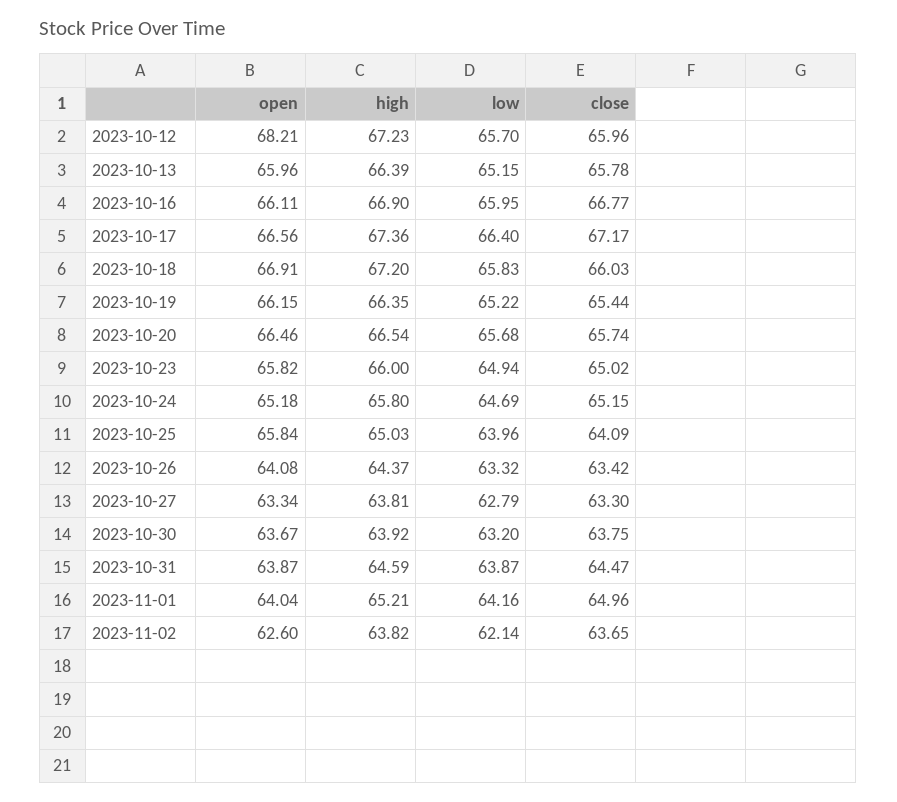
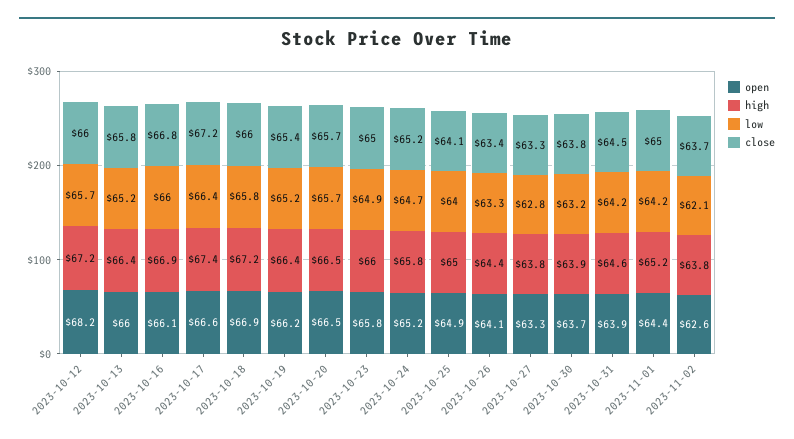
  {
    "open": {
      "2023-10-12": 68.21,
      "2023-10-13": 65.96,
      "2023-10-16": 66.11,
      "2023-10-17": 66.56,
      "2023-10-18": 66.91,
      "2023-10-19": 66.15,
      "2023-10-20": 66.46,
      "2023-10-23": 65.82,
      "2023-10-24": 65.18,
-     "2023-10-25": 65.84,
+     "2023-10-25": 64.9,
      "2023-10-26": 64.08,
      "2023-10-27": 63.34,
      "2023-10-30": 63.67,
      "2023-10-31": 63.87,
-     "2023-11-01": 64.04,
+     "2023-11-01": 64.4,
      "2023-11-02": 62.6
    },
    "high": {
      "2023-10-12": 67.23,
      "2023-10-13": 66.39,
      "2023-10-16": 66.9,
      "2023-10-17": 67.36,
      "2023-10-18": 67.2,
      "2023-10-19": 66.35,
      "2023-10-20": 66.54,
      "2023-10-23": 66,
      "2023-10-24": 65.8,
      "2023-10-25": 65.03,
      "2023-10-26": 64.37,
      "2023-10-27": 63.81,
      "2023-10-30": 63.92,
      "2023-10-31": 64.59,
      "2023-11-01": 65.21,
      "2023-11-02": 63.82
    },
    "low": {
      "2023-10-12": 65.7,
      "2023-10-13": 65.15,
      "2023-10-16": 65.95,
      "2023-10-17": 66.4,
      "2023-10-18": 65.83,
      "2023-10-19": 65.22,
      "2023-10-20": 65.68,
      "2023-10-23": 64.94,
      "2023-10-24": 64.69,
      "2023-10-25": 63.96,
      "2023-10-26": 63.32,
      "2023-10-27": 62.79,
      "2023-10-30": 63.2,
-     "2023-10-31": 63.87,
+     "2023-10-31": 64.2,
      "2023-11-01": 64.16,
      "2023-11-02": 62.14
    },
    "close": {
      "2023-10-12": 65.96,
      "2023-10-13": 65.78,
      "2023-10-16": 66.77,
      "2023-10-17": 67.17,
      "2023-10-18": 66.03,
      "2023-10-19": 65.44,
      "2023-10-20": 65.74,
      "2023-10-23": 65.02,
      "2023-10-24": 65.15,
      "2023-10-25": 64.09,
      "2023-10-26": 63.42,
      "2023-10-27": 63.3,
      "2023-10-30": 63.75,
      "2023-10-31": 64.47,
      "2023-11-01": 64.96,
      "2023-11-02": 63.65
    }
  }

